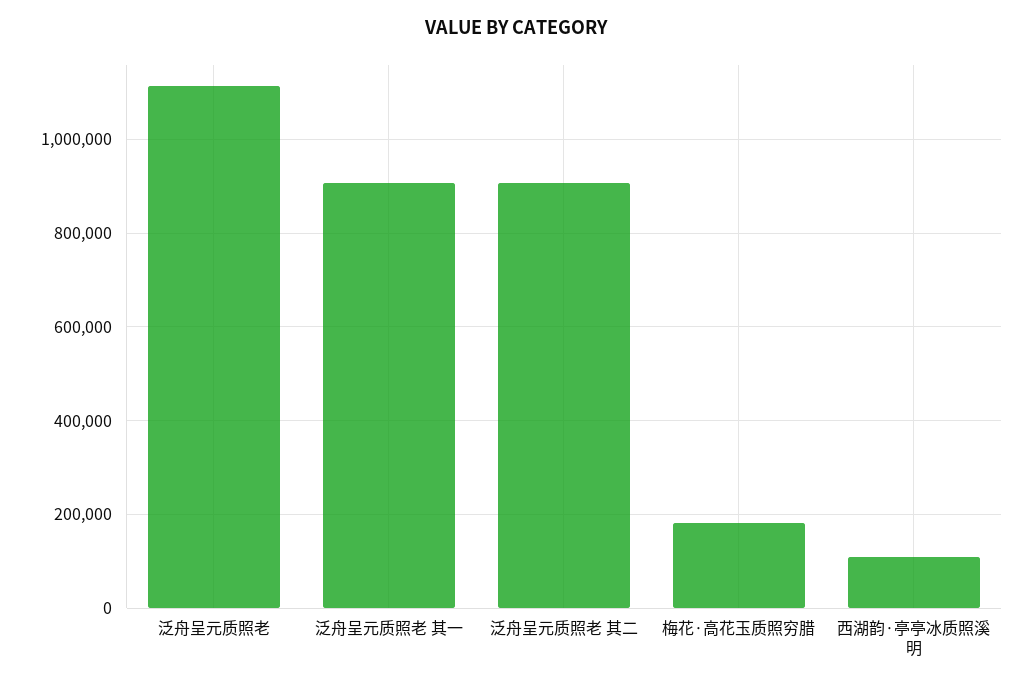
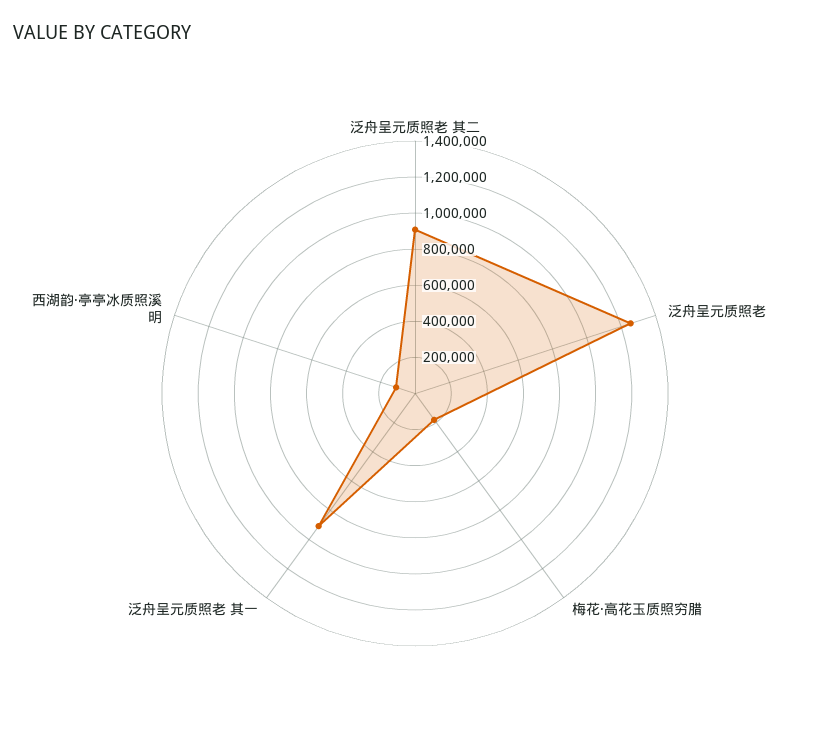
  {
-   "泛舟呈元质照老": 1120000,
+   "泛舟呈元质照老": 1250000,
    "泛舟呈元质照老 其一": 900000,
    "泛舟呈元质照老 其二": 900000,
    "梅花·高花玉质照穷腊": 180000,
    "西湖韵·亭亭冰质照溪明": 100000
  }

